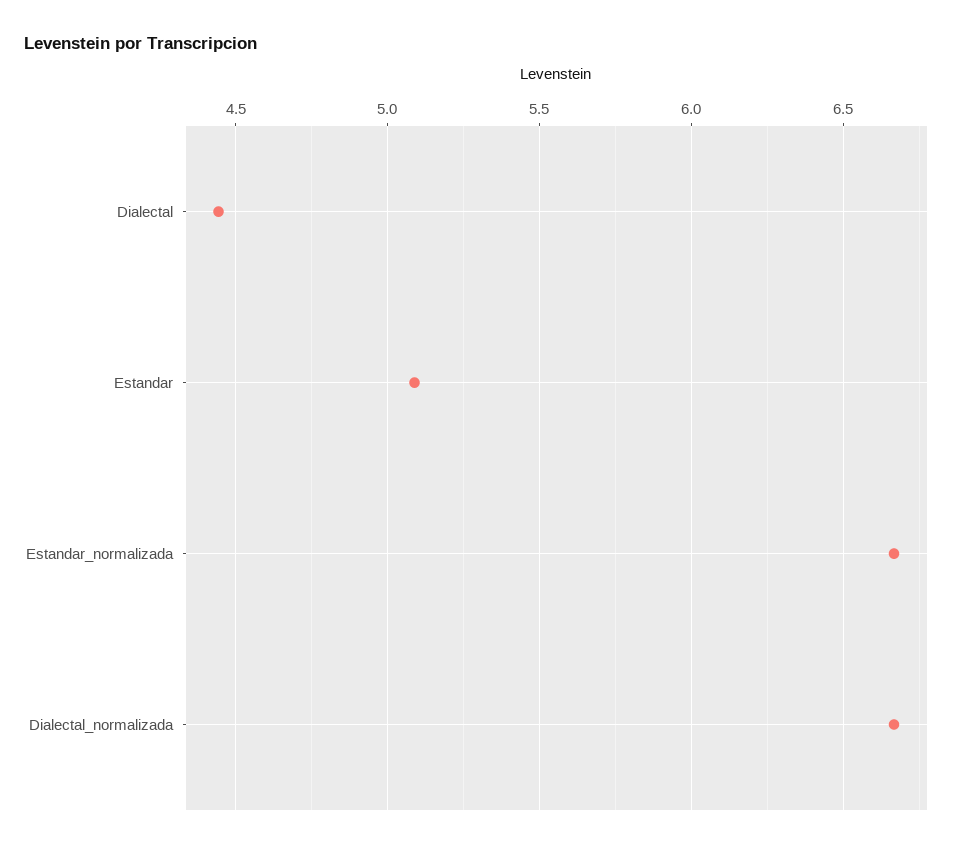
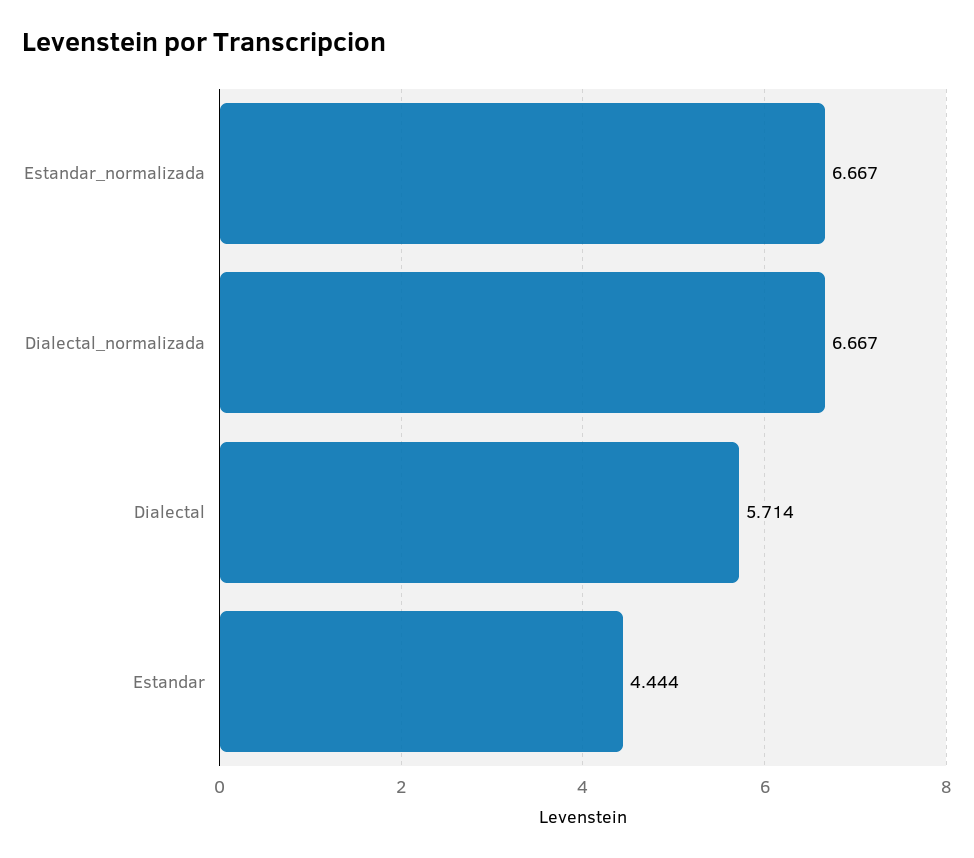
  {
-   "Dialectal": 4.45,
+   "Dialectal": 5.714,
-   "Estandar": 5.1,
+   "Estandar": 4.444,
    "Estandar_normalizada": 6.667,
    "Dialectal_normalizada": 6.667
  }

